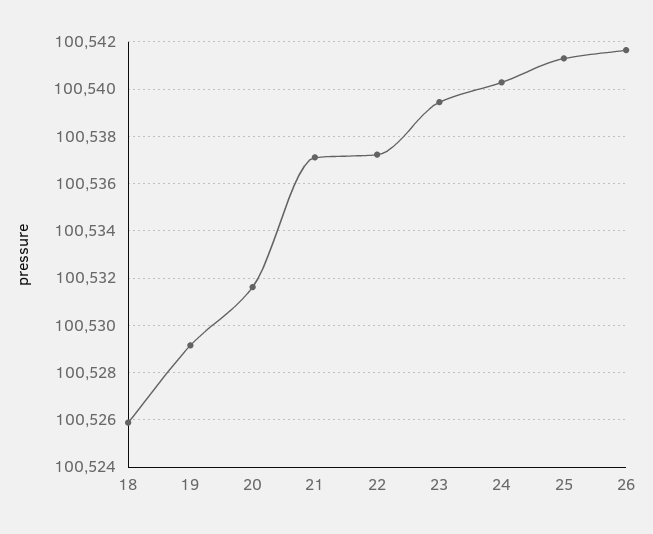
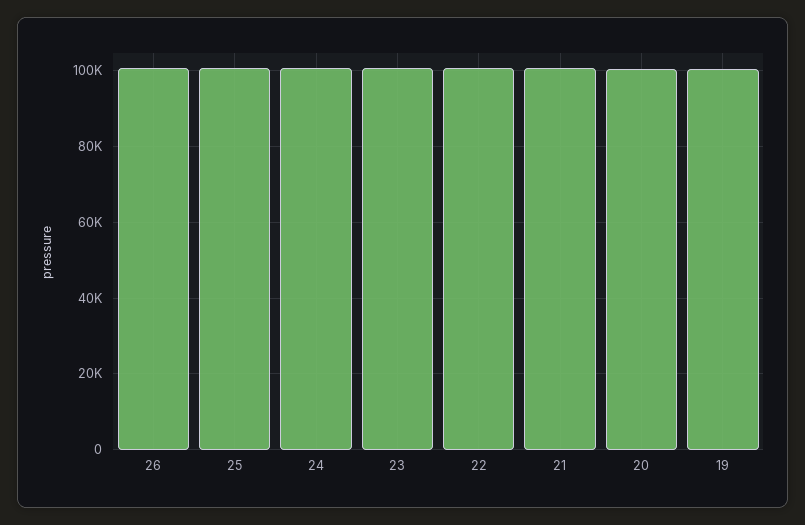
  {
-   "18": 100526,
    "19": 100529,
    "20": 100531.5,
    "21": 100537,
    "22": 100537,
    "23": 100539.5,
    "24": 100540.5,
    "25": 100541.5,
    "26": 100541.5
  }

